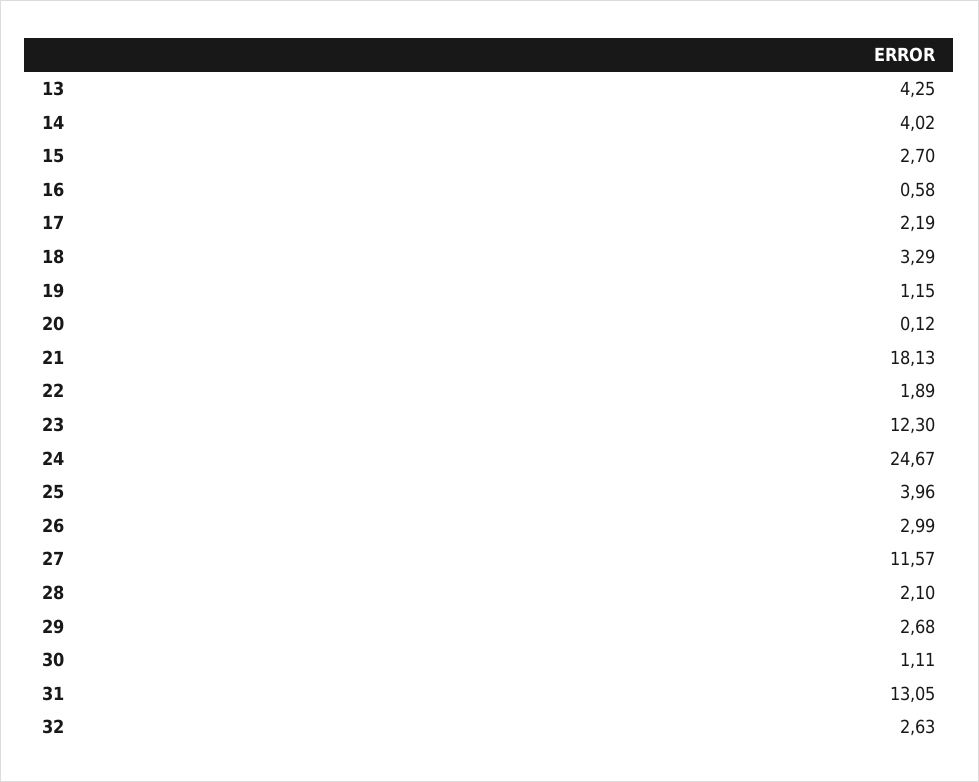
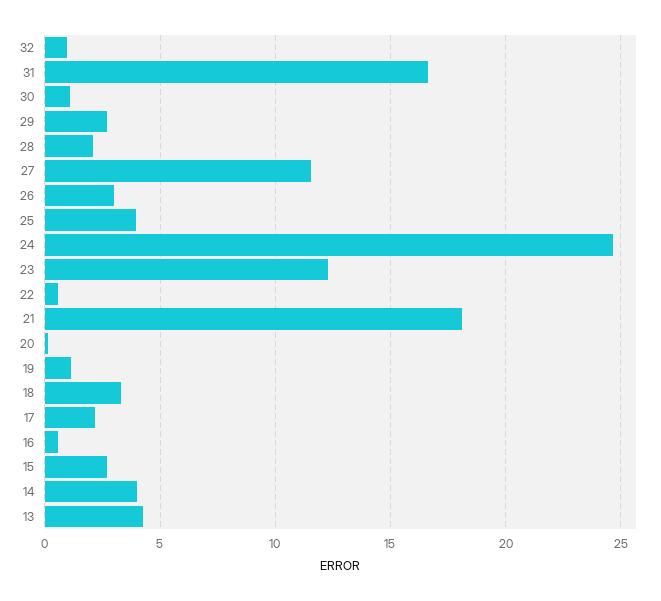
  {
    "13": 4.25,
    "14": 4.02,
    "15": 2.7,
    "16": 0.58,
    "17": 2.19,
    "18": 3.29,
    "19": 1.15,
    "20": 0.12,
    "21": 18.13,
-   "22": 1.89,
+   "22": 0.5,
    "23": 12.3,
    "24": 24.67,
    "25": 3.96,
    "26": 2.99,
    "27": 11.57,
    "28": 2.1,
    "29": 2.68,
    "30": 1.11,
-   "31": 13.05,
+   "31": 16.5,
-   "32": 2.63
+   "32": 1
  }

